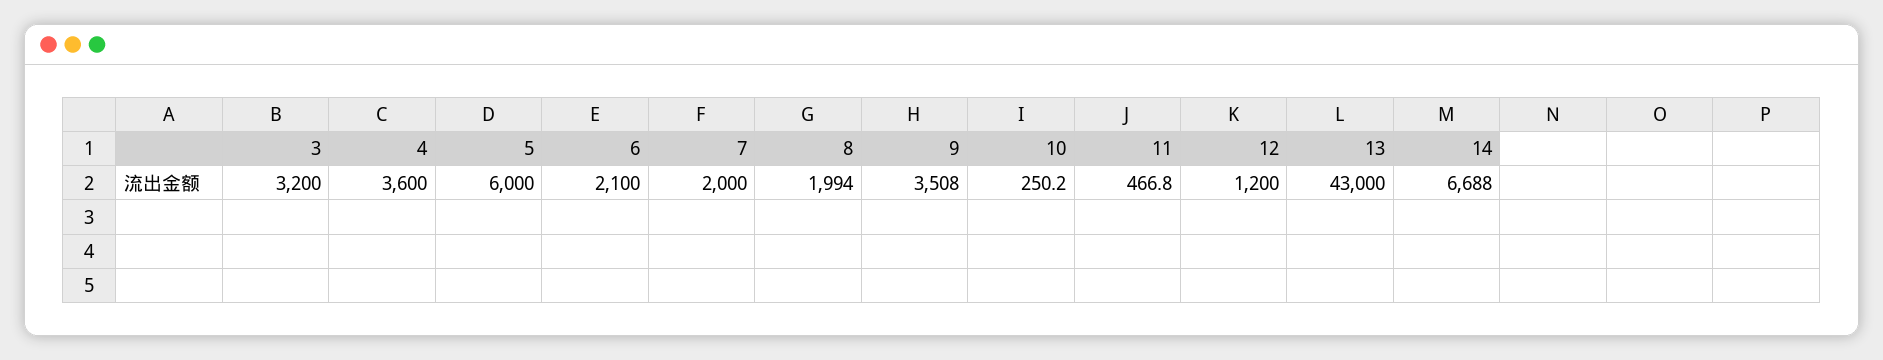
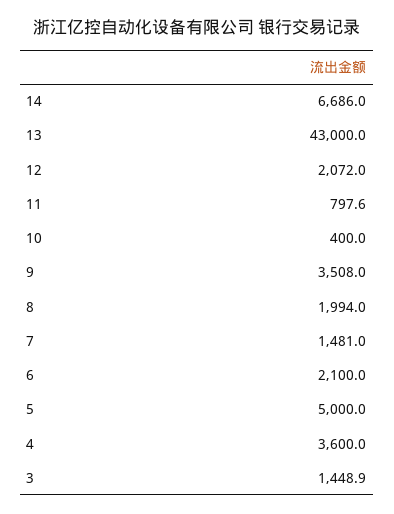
  {
-   "3": 3200,
+   "3": 1448.9,
    "4": 3600,
-   "5": 6000,
+   "5": 5000,
    "6": 2100,
-   "7": 2000,
+   "7": 1481,
    "8": 1994,
    "9": 3508,
-   "10": 250.2,
+   "10": 400,
-   "11": 466.8,
+   "11": 797.6,
-   "12": 1200,
+   "12": 2072,
    "13": 43000,
-   "14": 6688
+   "14": 6686
  }

